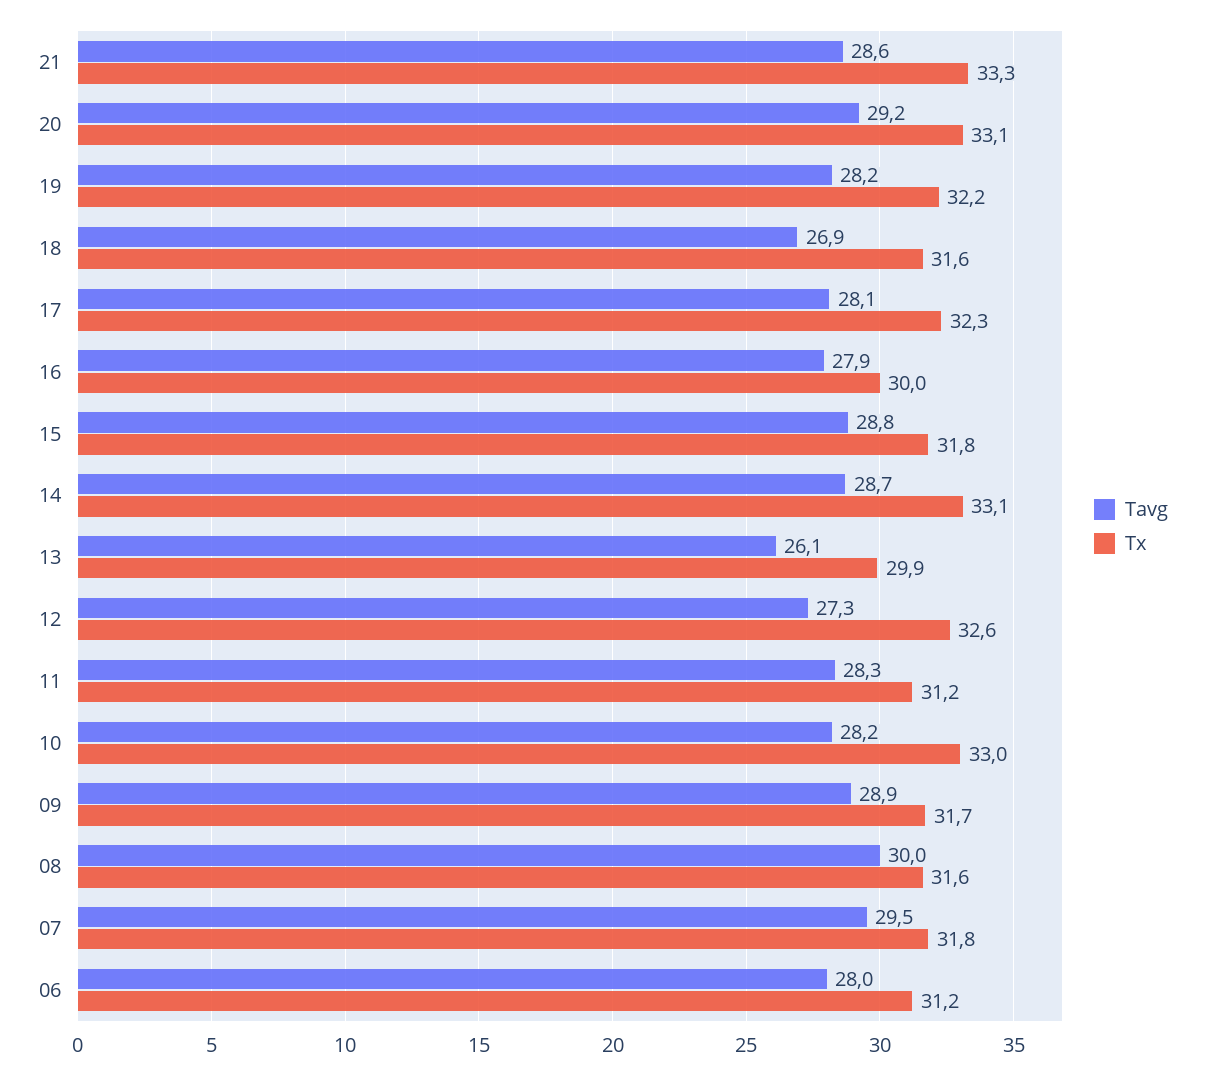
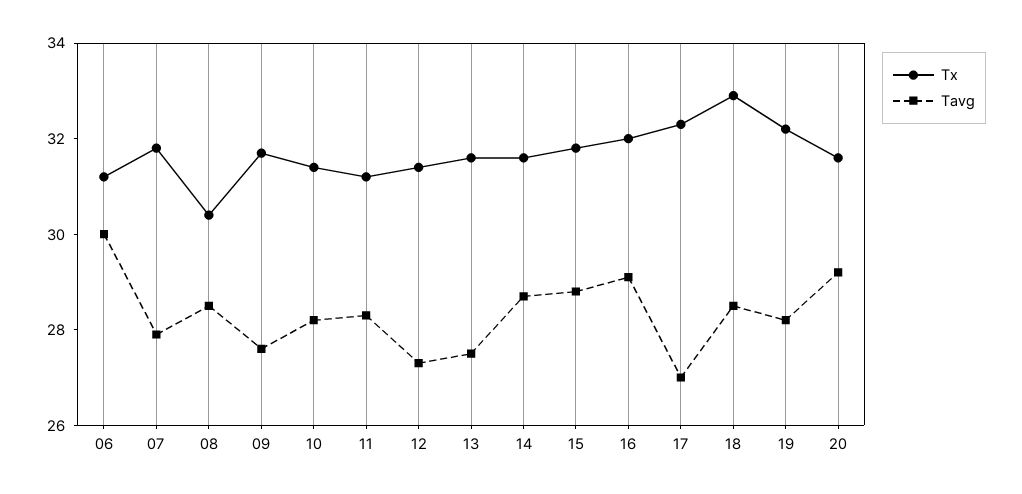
  {
    "Tavg": {
-     "21": 28.6,
      "20": 29.2,
      "19": 28.2,
-     "18": 26.9,
+     "18": 28.5,
-     "17": 28.1,
+     "17": 27,
-     "16": 27.9,
+     "16": 29,
      "15": 28.8,
      "14": 28.7,
-     "13": 26.1,
+     "13": 27.5,
      "12": 27.3,
      "11": 28.3,
      "10": 28.2,
-     "09": 28.9,
+     "09": 27.5,
-     "08": 30,
+     "08": 28.5,
-     "07": 29.5,
+     "07": 28,
-     "06": 28
+     "06": 30
    },
    "Tx": {
-     "21": 33.3,
-     "20": 33.1,
+     "20": 31.5,
      "19": 32.2,
-     "18": 31.6,
+     "18": 33,
      "17": 32.3,
-     "16": 30,
+     "16": 32,
      "15": 31.8,
-     "14": 33.1,
+     "14": 31.5,
-     "13": 29.9,
+     "13": 31.5,
-     "12": 32.6,
+     "12": 31.5,
      "11": 31.2,
-     "10": 33,
+     "10": 31.5,
      "09": 31.7,
-     "08": 31.6,
+     "08": 30.5,
      "07": 31.8,
      "06": 31.2
    }
  }

